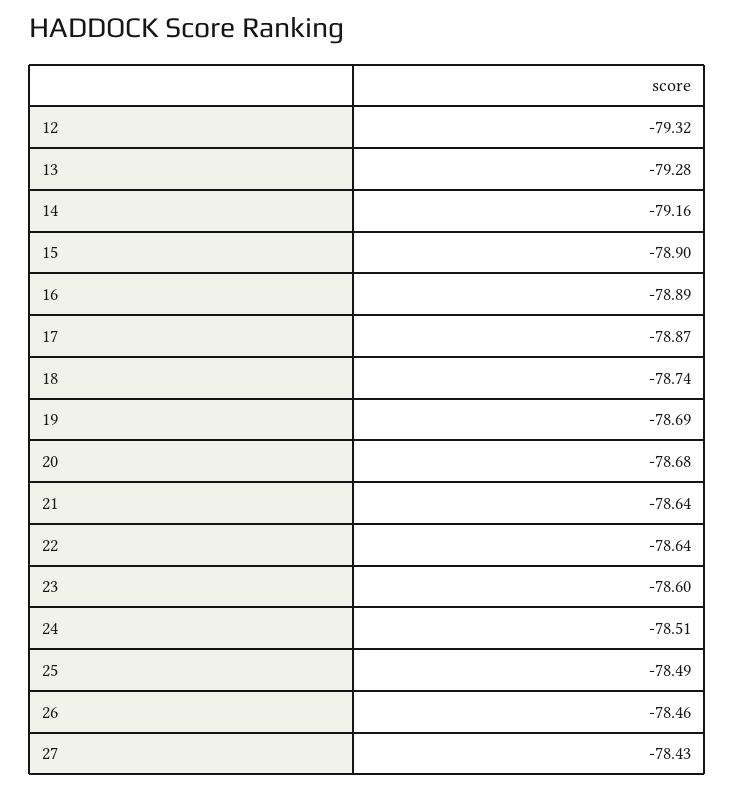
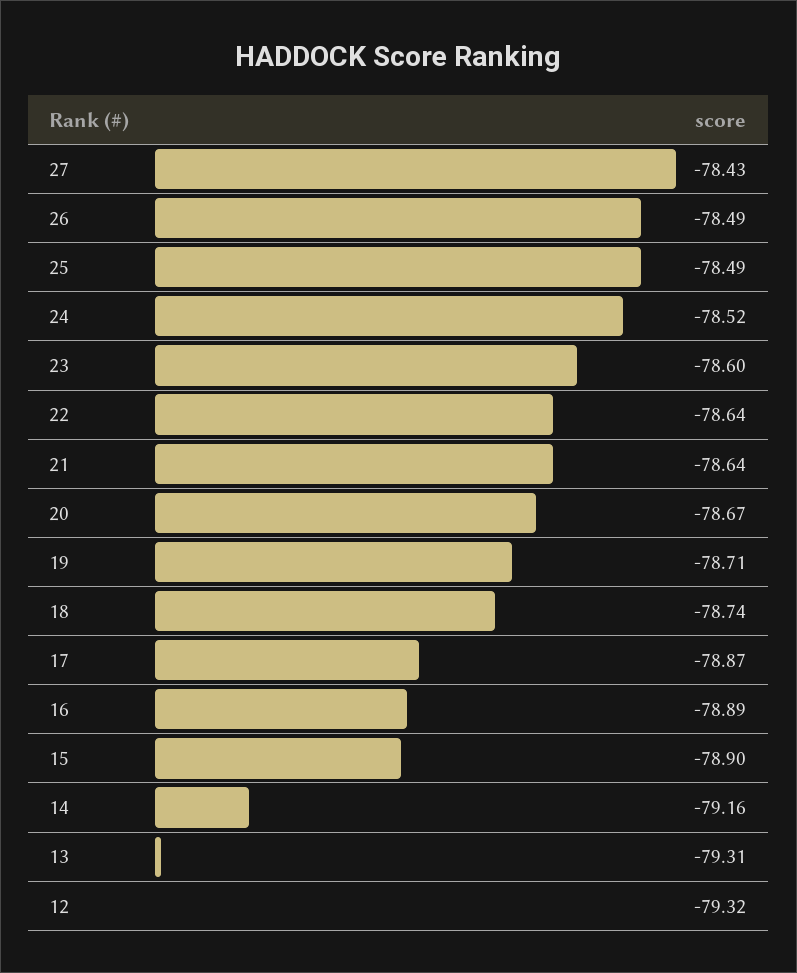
  {
    "12": -79.32,
-   "13": -79.28,
+   "13": -79.31,
    "14": -79.16,
    "15": -78.9,
    "16": -78.89,
    "17": -78.87,
    "18": -78.74,
-   "19": -78.69,
+   "19": -78.71,
-   "20": -78.68,
+   "20": -78.67,
    "21": -78.64,
    "22": -78.64,
    "23": -78.6,
-   "24": -78.51,
+   "24": -78.52,
    "25": -78.49,
-   "26": -78.46,
+   "26": -78.49,
    "27": -78.43
  }

